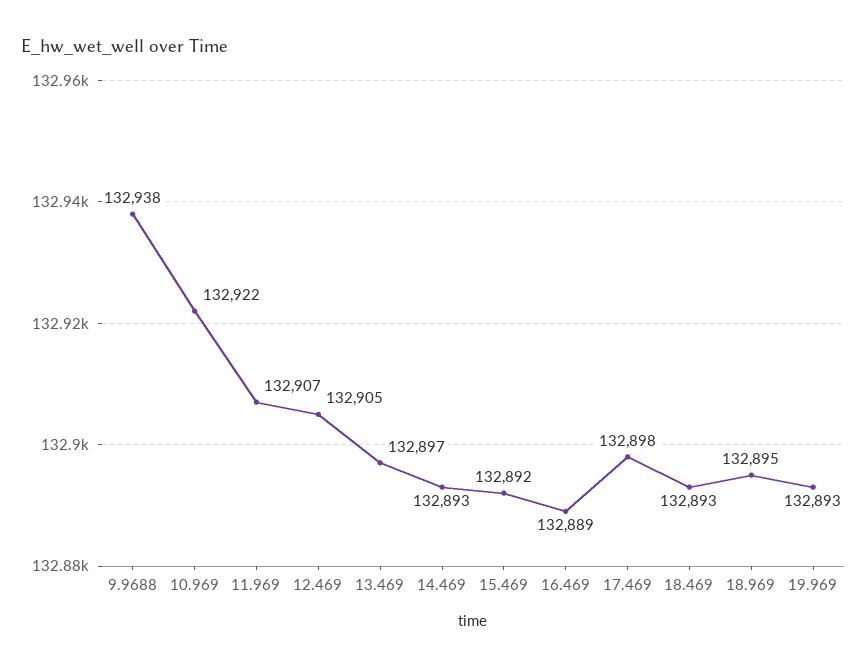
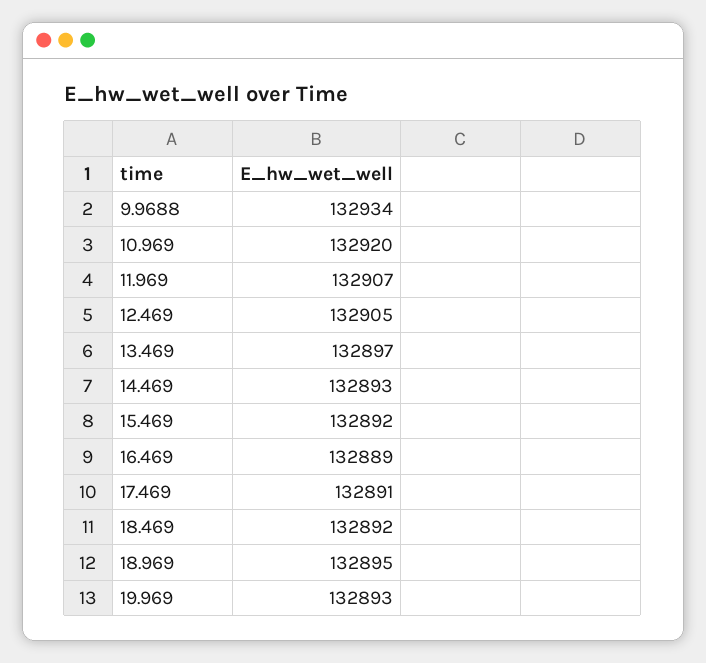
  {
-   "9.9688": 132938,
+   "9.9688": 132934,
-   "10.969": 132922,
+   "10.969": 132920,
    "11.969": 132907,
    "12.469": 132905,
    "13.469": 132897,
    "14.469": 132893,
    "15.469": 132892,
    "16.469": 132889,
-   "17.469": 132898,
+   "17.469": 132891,
-   "18.469": 132893,
+   "18.469": 132892,
    "18.969": 132895,
    "19.969": 132893
  }

